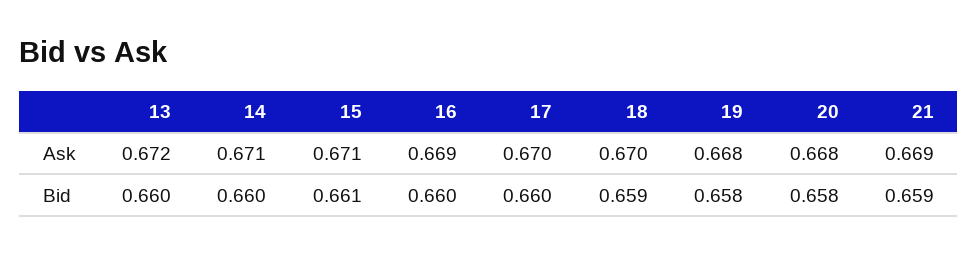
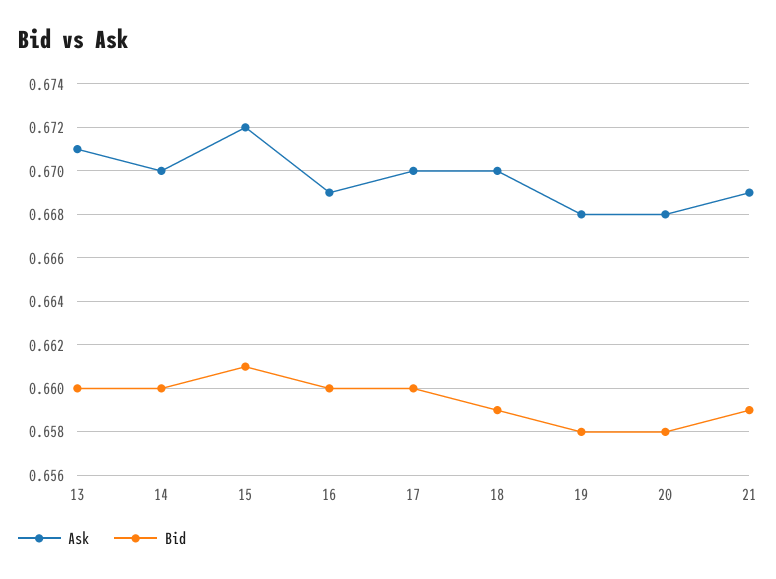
  {
    "Ask": {
-     "13": 0.672,
+     "13": 0.671,
-     "14": 0.671,
+     "14": 0.67,
-     "15": 0.671,
+     "15": 0.672,
      "16": 0.669,
      "17": 0.67,
      "18": 0.67,
      "19": 0.668,
      "20": 0.668,
      "21": 0.669
    },
    "Bid": {
      "13": 0.66,
      "14": 0.66,
      "15": 0.661,
      "16": 0.66,
      "17": 0.66,
      "18": 0.659,
      "19": 0.658,
      "20": 0.658,
      "21": 0.659
    }
  }

